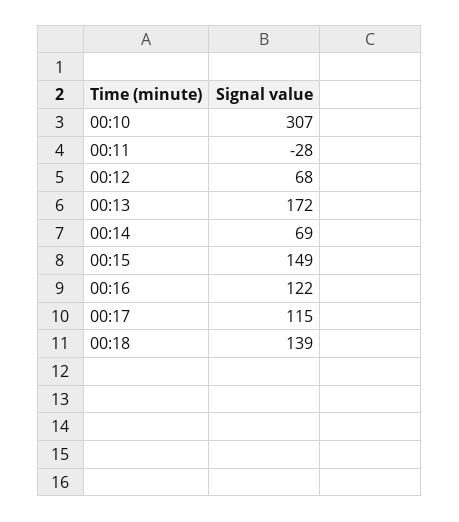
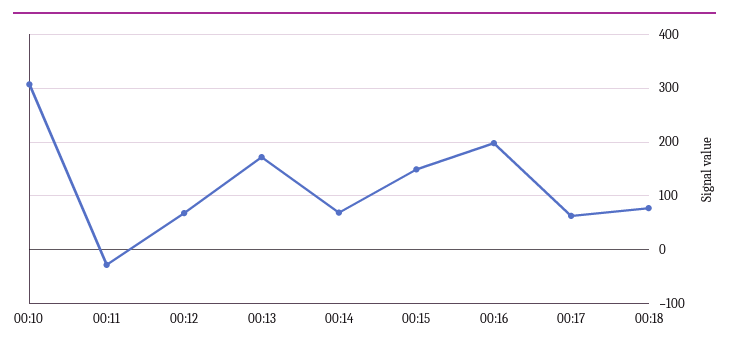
  {
    "00:10": 307,
    "00:11": -28,
    "00:12": 68,
    "00:13": 172,
    "00:14": 69,
    "00:15": 149,
-   "00:16": 122,
+   "00:16": 200,
-   "00:17": 115,
+   "00:17": 60,
-   "00:18": 139
+   "00:18": 80
  }

